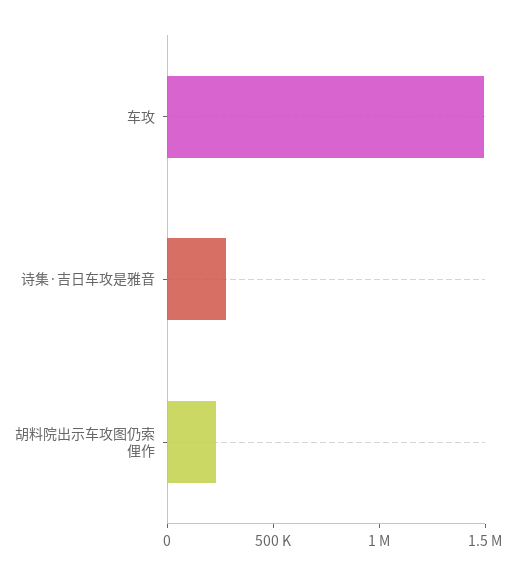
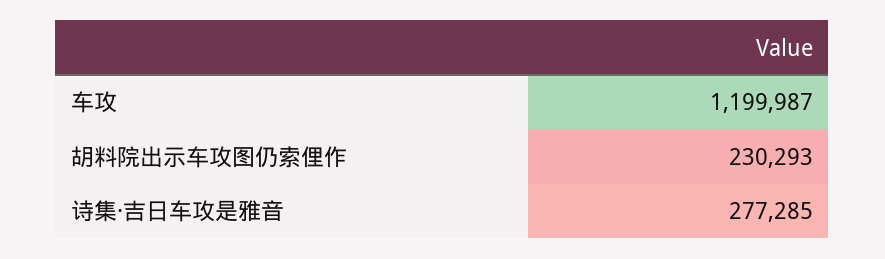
  {
-   "车攻": 1500000,
+   "车攻": 1199987,
    "诗集·吉日车攻是雅音": 277285,
    "胡料院出示车攻图仍索俚作": 230293
  }

